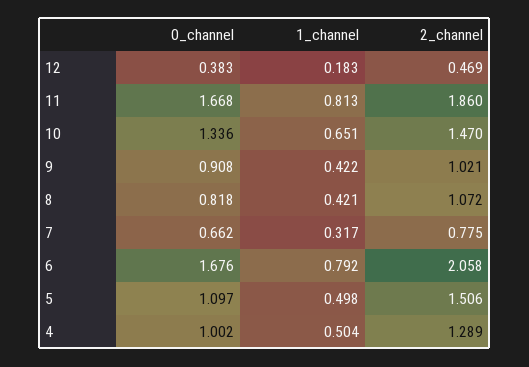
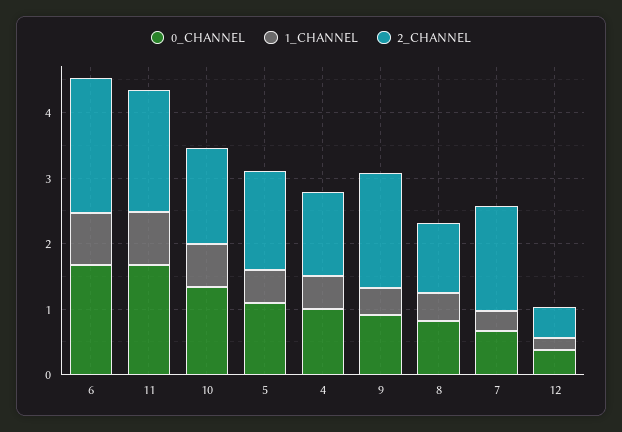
  {
    "0_channel": {
      "12": 0.383,
      "11": 1.668,
      "10": 1.336,
      "9": 0.908,
      "8": 0.818,
      "7": 0.662,
      "6": 1.676,
      "5": 1.097,
      "4": 1.002
    },
    "1_channel": {
      "12": 0.183,
      "11": 0.813,
      "10": 0.651,
      "9": 0.422,
      "8": 0.421,
      "7": 0.317,
      "6": 0.792,
      "5": 0.498,
      "4": 0.504
    },
    "2_channel": {
      "12": 0.469,
      "11": 1.86,
      "10": 1.47,
-     "9": 1.021,
+     "9": 1.8,
      "8": 1.072,
-     "7": 0.775,
+     "7": 1.6,
      "6": 2.058,
      "5": 1.506,
      "4": 1.289
    }
  }

